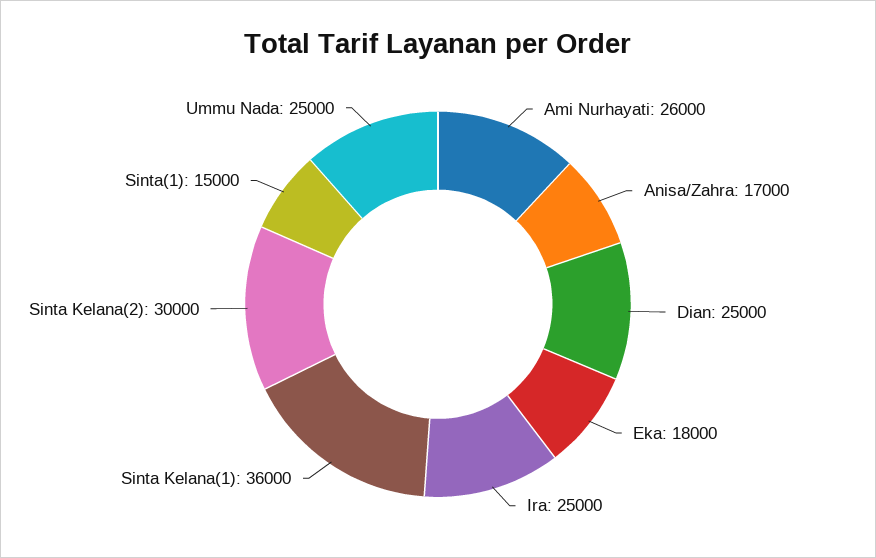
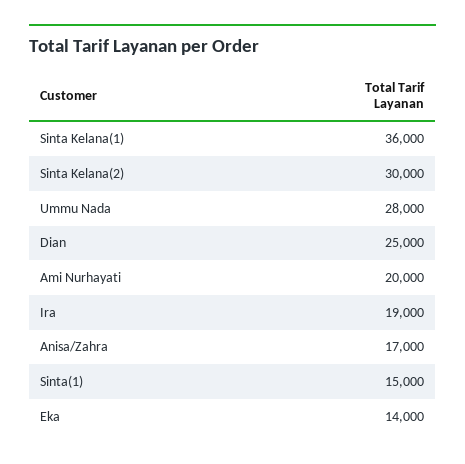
  {
-   "Ami Nurhayati": 26000,
+   "Ami Nurhayati": 20000,
    "Anisa/Zahra": 17000,
    "Dian": 25000,
-   "Eka": 18000,
+   "Eka": 14000,
-   "Ira": 25000,
+   "Ira": 19000,
    "Sinta Kelana(1)": 36000,
    "Sinta Kelana(2)": 30000,
    "Sinta(1)": 15000,
-   "Ummu Nada": 25000
+   "Ummu Nada": 28000
  }

